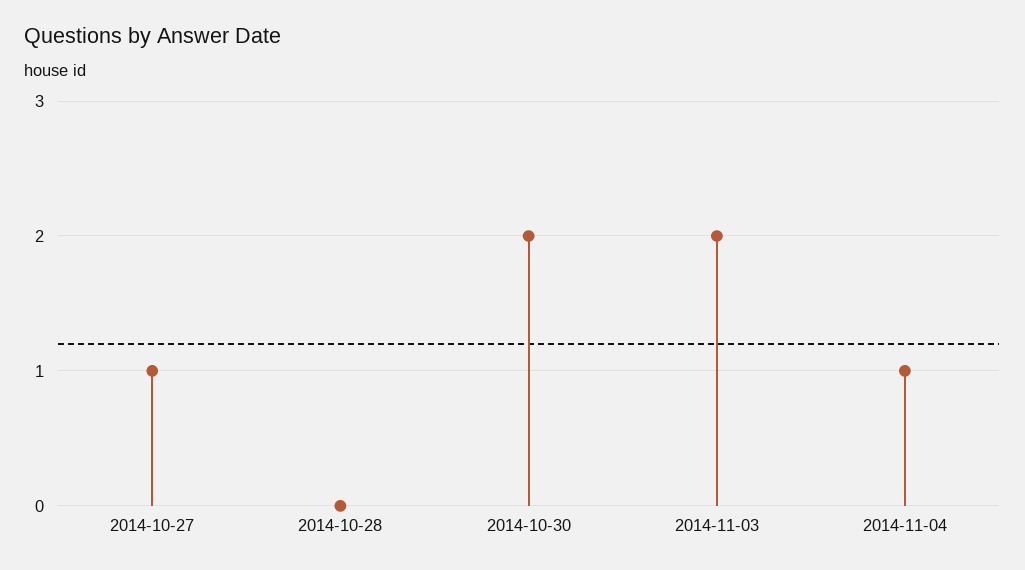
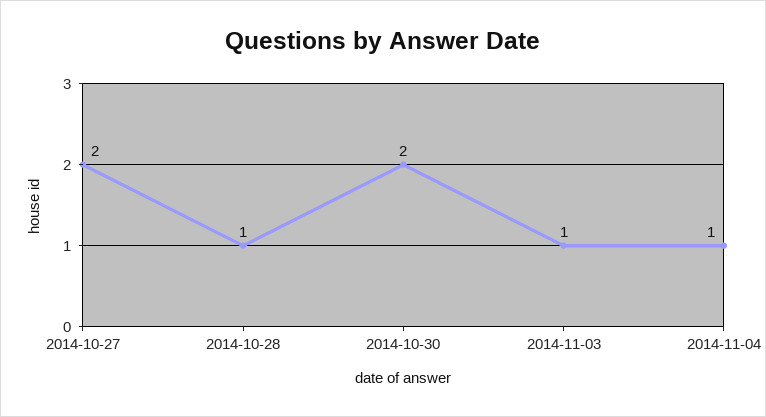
  {
-   "2014-10-27": 1,
+   "2014-10-27": 2,
-   "2014-10-28": 0,
+   "2014-10-28": 1,
    "2014-10-30": 2,
-   "2014-11-03": 2,
+   "2014-11-03": 1,
    "2014-11-04": 1
  }

